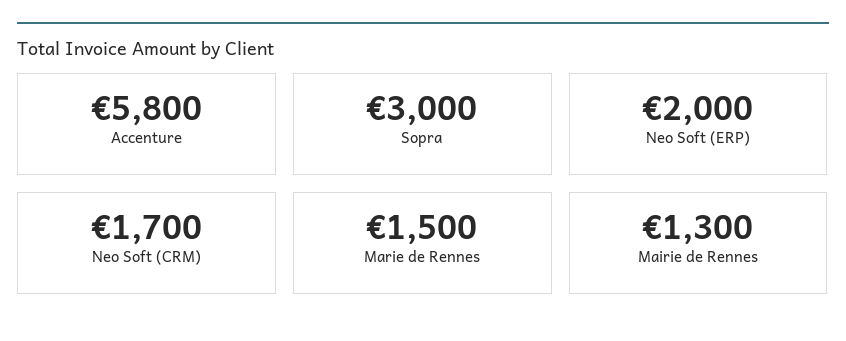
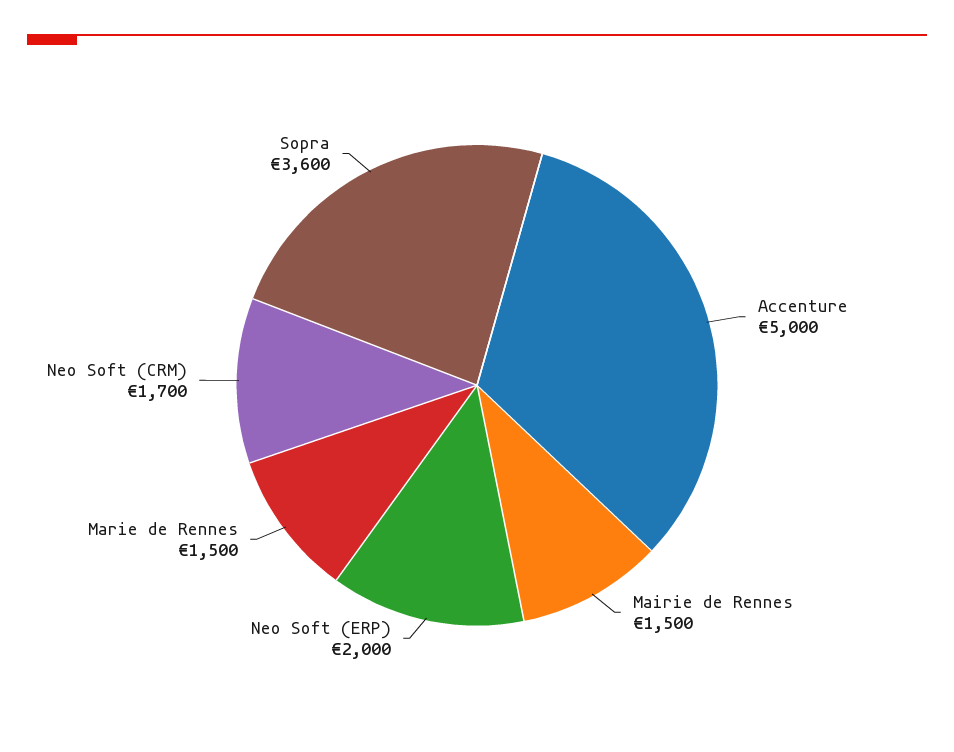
  {
-   "Accenture": 5800,
+   "Accenture": 5000,
-   "Sopra": 3000,
+   "Sopra": 3600,
    "Neo Soft (ERP)": 2000,
    "Neo Soft (CRM)": 1700,
    "Marie de Rennes": 1500,
-   "Mairie de Rennes": 1300
+   "Mairie de Rennes": 1500
  }

